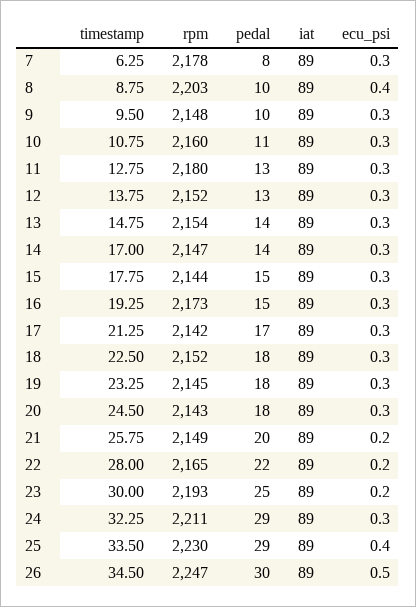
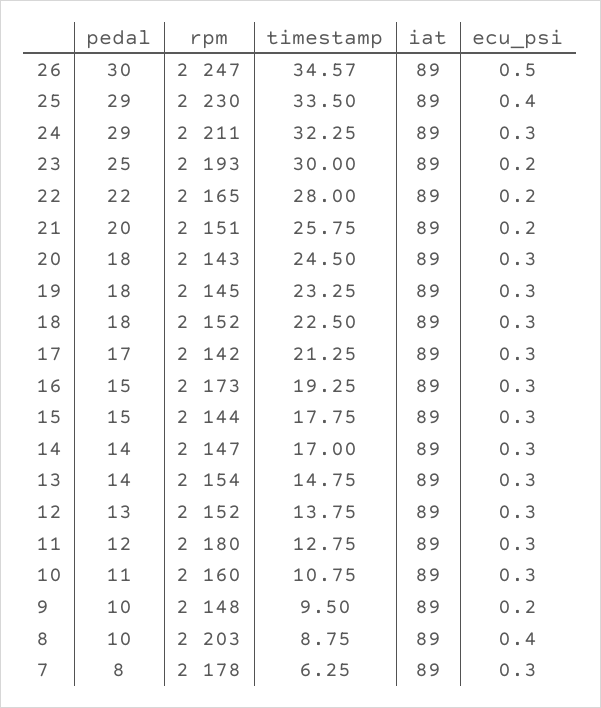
  {
    "timestamp": {
      "7": 6.25,
      "8": 8.75,
      "9": 9.5,
      "10": 10.75,
      "11": 12.75,
      "12": 13.75,
      "13": 14.75,
      "14": 17,
      "15": 17.75,
      "16": 19.25,
      "17": 21.25,
      "18": 22.5,
      "19": 23.25,
      "20": 24.5,
      "21": 25.75,
      "22": 28,
      "23": 30,
      "24": 32.25,
      "25": 33.5,
-     "26": 34.5
+     "26": 34.57
    },
    "rpm": {
      "7": 2178,
      "8": 2203,
      "9": 2148,
      "10": 2160,
      "11": 2180,
      "12": 2152,
      "13": 2154,
      "14": 2147,
      "15": 2144,
      "16": 2173,
      "17": 2142,
      "18": 2152,
      "19": 2145,
      "20": 2143,
-     "21": 2149,
+     "21": 2151,
      "22": 2165,
      "23": 2193,
      "24": 2211,
      "25": 2230,
      "26": 2247
    },
    "pedal": {
      "7": 8,
      "8": 10,
      "9": 10,
      "10": 11,
-     "11": 13,
+     "11": 12,
      "12": 13,
      "13": 14,
      "14": 14,
      "15": 15,
      "16": 15,
      "17": 17,
      "18": 18,
      "19": 18,
      "20": 18,
      "21": 20,
      "22": 22,
      "23": 25,
      "24": 29,
      "25": 29,
      "26": 30
    },
    "iat": {
      "7": 89,
      "8": 89,
      "9": 89,
      "10": 89,
      "11": 89,
      "12": 89,
      "13": 89,
      "14": 89,
      "15": 89,
      "16": 89,
      "17": 89,
      "18": 89,
      "19": 89,
      "20": 89,
      "21": 89,
      "22": 89,
      "23": 89,
      "24": 89,
      "25": 89,
      "26": 89
    },
    "ecu_psi": {
      "7": 0.3,
      "8": 0.4,
-     "9": 0.3,
+     "9": 0.2,
      "10": 0.3,
      "11": 0.3,
      "12": 0.3,
      "13": 0.3,
      "14": 0.3,
      "15": 0.3,
      "16": 0.3,
      "17": 0.3,
      "18": 0.3,
      "19": 0.3,
      "20": 0.3,
      "21": 0.2,
      "22": 0.2,
      "23": 0.2,
      "24": 0.3,
      "25": 0.4,
      "26": 0.5
    }
  }

